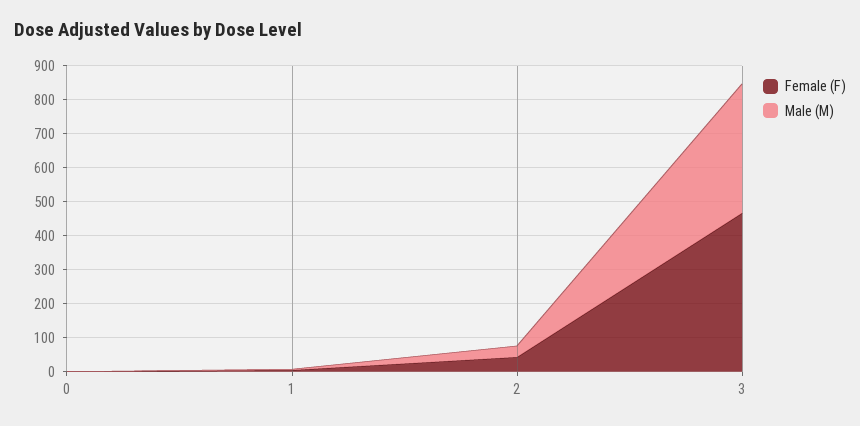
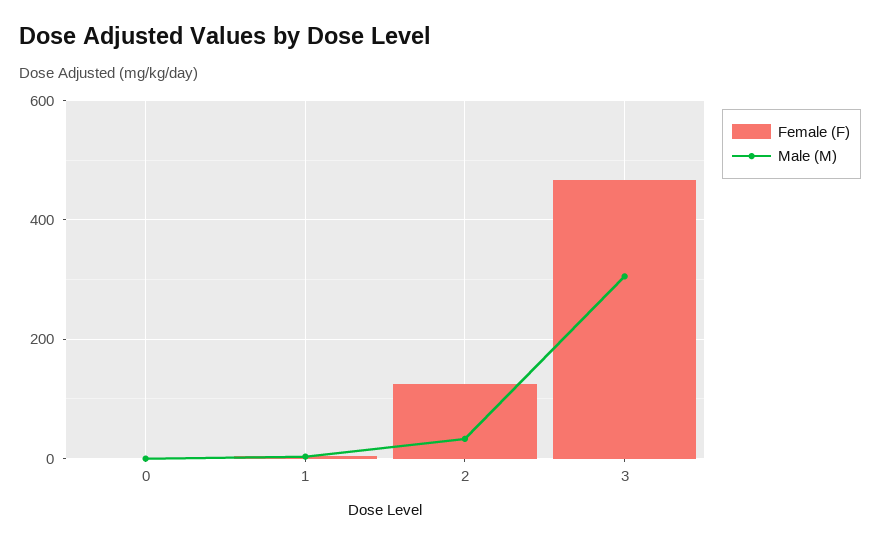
  {
    "Female (F)": {
      "0": 0,
      "1": 0,
-     "2": 50,
+     "2": 120,
      "3": 460
    },
    "Male (M)": {
      "0": 0,
      "1": 0,
      "2": 40,
-     "3": 375
+     "3": 300
    }
  }

